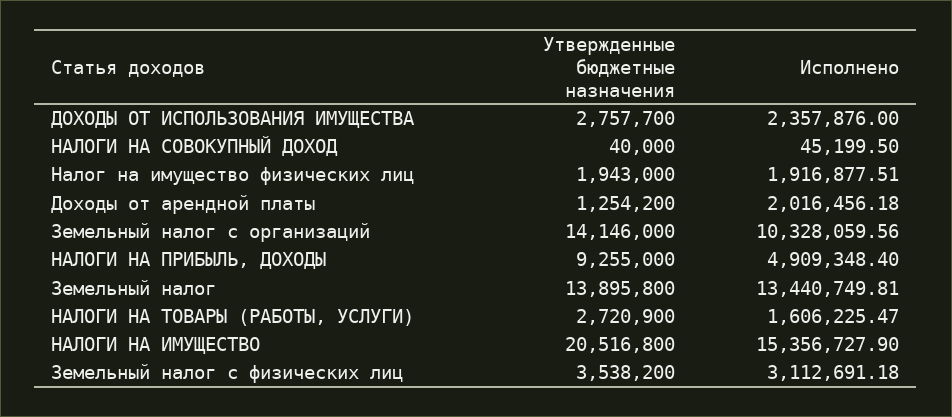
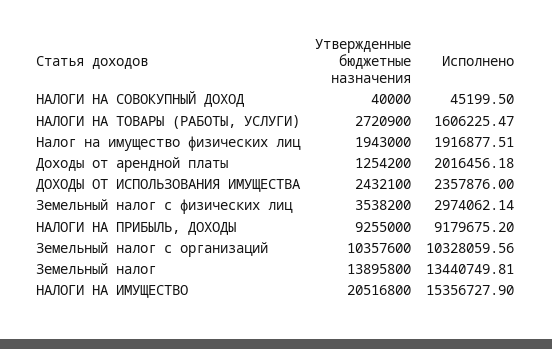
  {
    "Утвержденные бюджетные назначения": {
-     "ДОХОДЫ ОТ ИСПОЛЬЗОВАНИЯ ИМУЩЕСТВА": 2757700,
+     "ДОХОДЫ ОТ ИСПОЛЬЗОВАНИЯ ИМУЩЕСТВА": 2432100,
      "НАЛОГИ НА СОВОКУПНЫЙ ДОХОД": 40000,
      "Налог на имущество физических лиц": 1943000,
      "Доходы от арендной платы": 1254200,
-     "Земельный налог с организаций": 14146000,
+     "Земельный налог с организаций": 10357600,
      "НАЛОГИ НА ПРИБЫЛЬ, ДОХОДЫ": 9255000,
      "Земельный налог": 13895800,
      "НАЛОГИ НА ТОВАРЫ (РАБОТЫ, УСЛУГИ)": 2720900,
      "НАЛОГИ НА ИМУЩЕСТВО": 20516800,
      "Земельный налог с физических лиц": 3538200
    },
    "Исполнено": {
      "ДОХОДЫ ОТ ИСПОЛЬЗОВАНИЯ ИМУЩЕСТВА": 2357876,
      "НАЛОГИ НА СОВОКУПНЫЙ ДОХОД": 45199.5,
      "Налог на имущество физических лиц": 1916877.51,
      "Доходы от арендной платы": 2016456.18,
      "Земельный налог с организаций": 10328059.56,
-     "НАЛОГИ НА ПРИБЫЛЬ, ДОХОДЫ": 4909348.4,
+     "НАЛОГИ НА ПРИБЫЛЬ, ДОХОДЫ": 9179675.2,
      "Земельный налог": 13440749.81,
      "НАЛОГИ НА ТОВАРЫ (РАБОТЫ, УСЛУГИ)": 1606225.47,
      "НАЛОГИ НА ИМУЩЕСТВО": 15356727.9,
-     "Земельный налог с физических лиц": 3112691.18
+     "Земельный налог с физических лиц": 2974062.14
    }
  }

